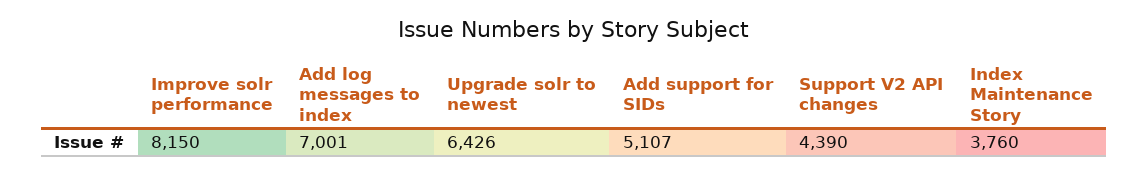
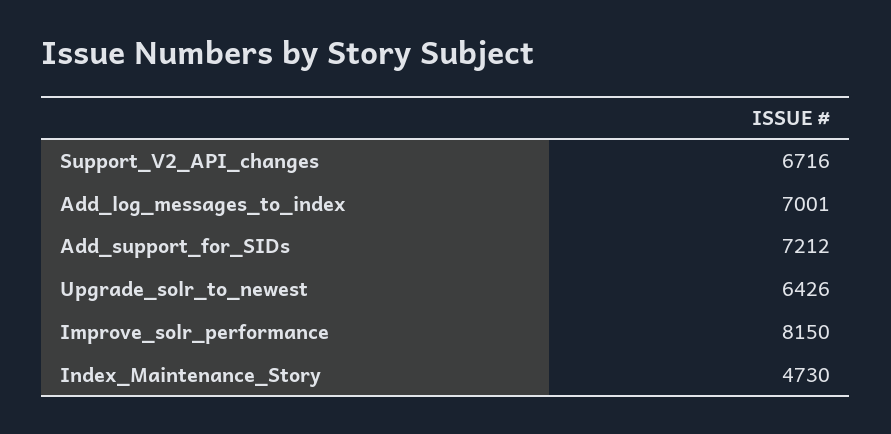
  {
    "Improve solr performance": 8150,
    "Add log messages to index": 7001,
    "Upgrade solr to newest": 6426,
-   "Add support for SIDs": 5107,
+   "Add support for SIDs": 7212,
-   "Support V2 API changes": 4390,
+   "Support V2 API changes": 6716,
-   "Index Maintenance Story": 3760
+   "Index Maintenance Story": 4730
  }

